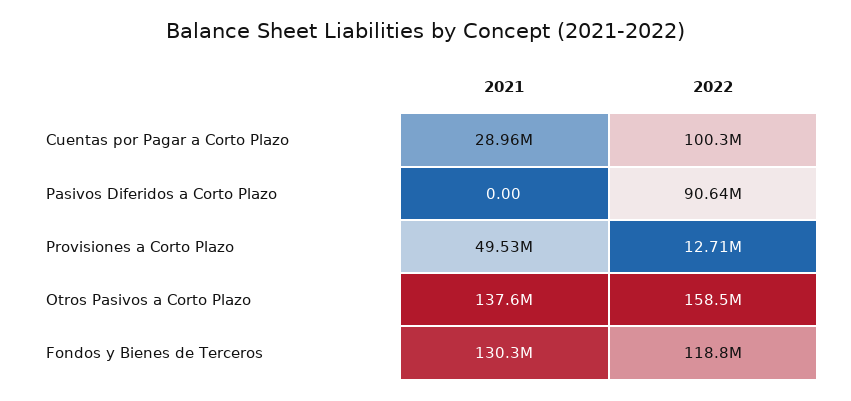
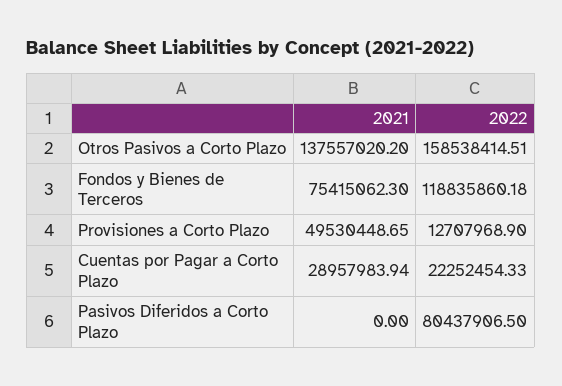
  {
    "2021": {
      "Cuentas por Pagar a Corto Plazo": 28957983.94,
      "Pasivos Diferidos a Corto Plazo": 0,
      "Provisiones a Corto Plazo": 49530448.65,
      "Otros Pasivos a Corto Plazo": 137557020.2,
-     "Fondos y Bienes de Terceros": 130300000
+     "Fondos y Bienes de Terceros": 75415062.3
    },
    "2022": {
-     "Cuentas por Pagar a Corto Plazo": 100300000,
+     "Cuentas por Pagar a Corto Plazo": 22252454.33,
-     "Pasivos Diferidos a Corto Plazo": 90640000,
+     "Pasivos Diferidos a Corto Plazo": 80437906.5,
      "Provisiones a Corto Plazo": 12707968.9,
      "Otros Pasivos a Corto Plazo": 158538414.51,
      "Fondos y Bienes de Terceros": 118835860.18
    }
  }

